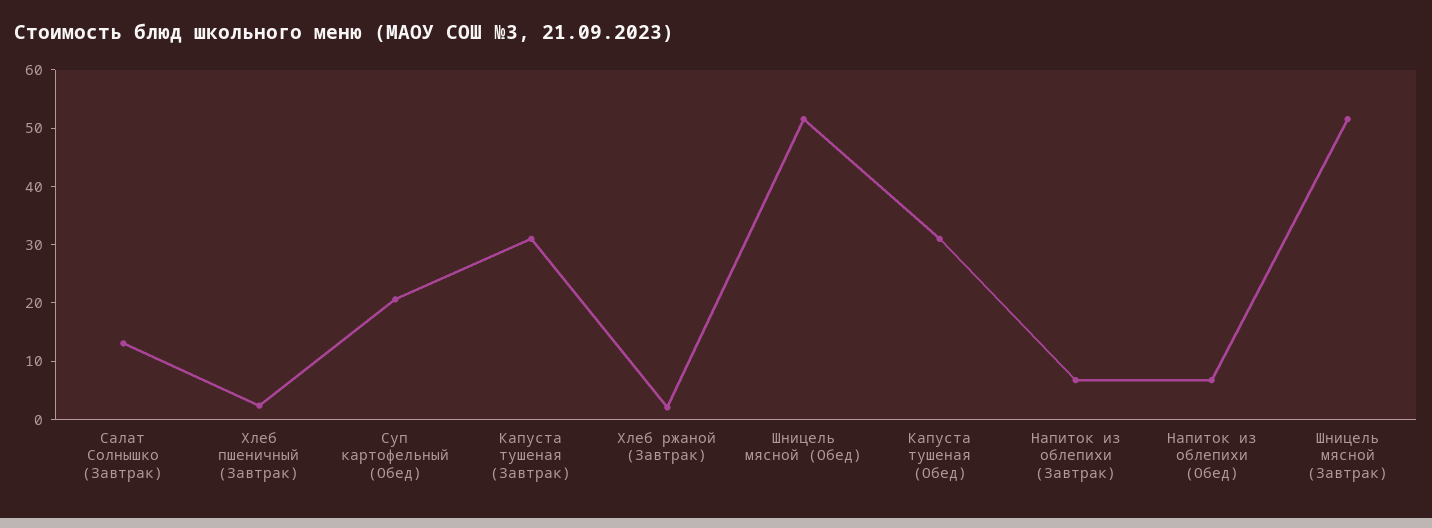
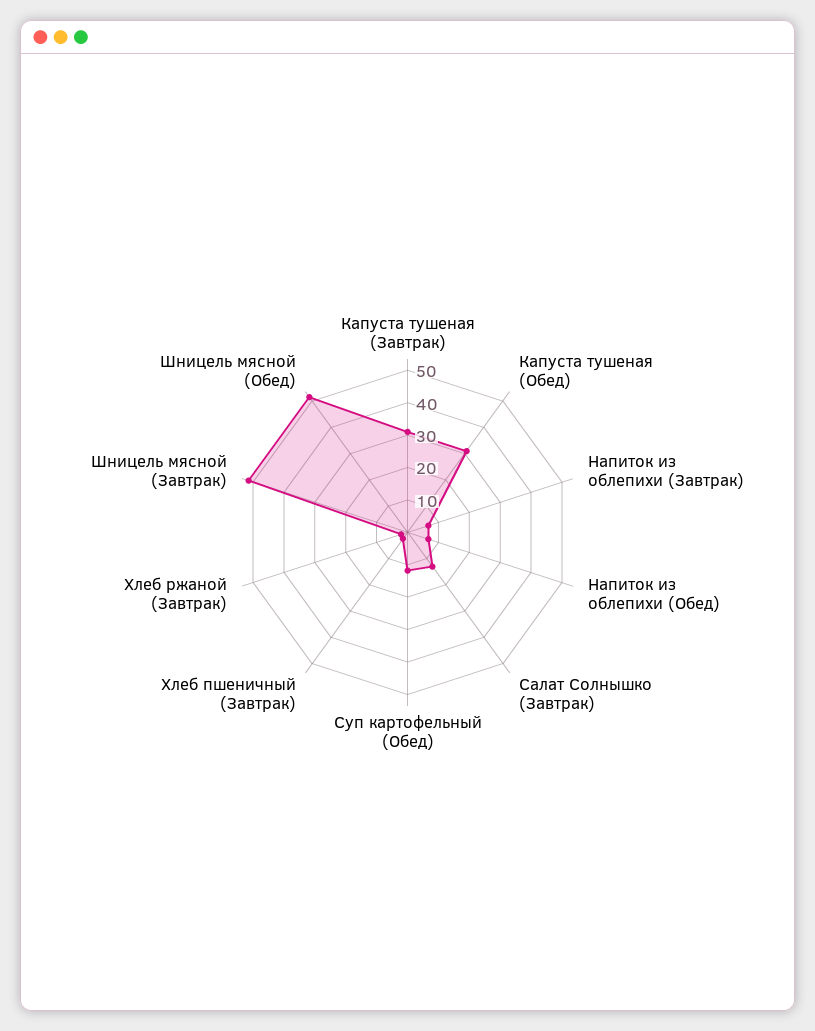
  {
    "Салат Солнышко (Завтрак)": 14,
    "Хлеб пшеничный (Завтрак)": 2,
-   "Суп картофельный (Обед)": 20,
+   "Суп картофельный (Обед)": 12.5,
    "Капуста тушеная (Завтрак)": 30,
    "Хлеб ржаной (Завтрак)": 2,
    "Шницель мясной (Обед)": 52,
    "Капуста тушеная (Обед)": 30,
    "Напиток из облепихи (Завтрак)": 6,
    "Напиток из облепихи (Обед)": 6,
    "Шницель мясной (Завтрак)": 52
  }

